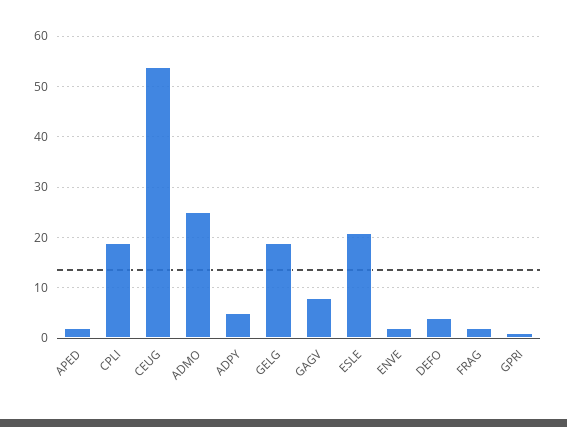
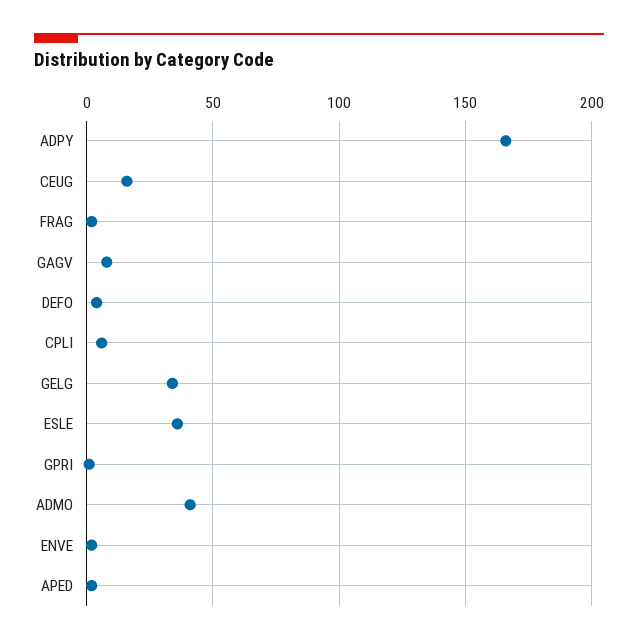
  {
    "APED": 0,
-   "CPLI": 20,
+   "CPLI": 5,
-   "CEUG": 55,
+   "CEUG": 15,
-   "ADMO": 25,
+   "ADMO": 40,
-   "ADPY": 5,
+   "ADPY": 165,
-   "GELG": 20,
+   "GELG": 35,
    "GAGV": 10,
-   "ESLE": 20,
+   "ESLE": 35,
    "ENVE": 0,
    "DEFO": 5,
    "FRAG": 0,
    "GPRI": 0
  }

